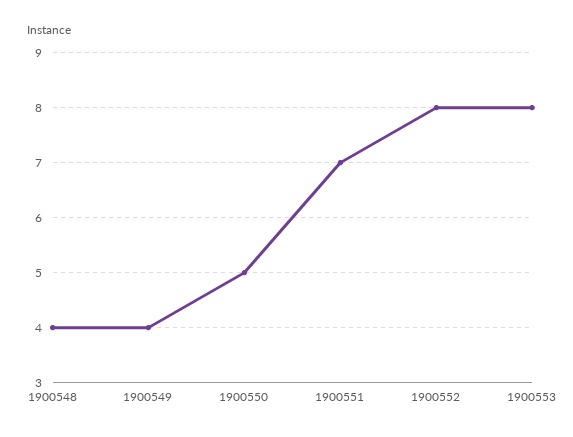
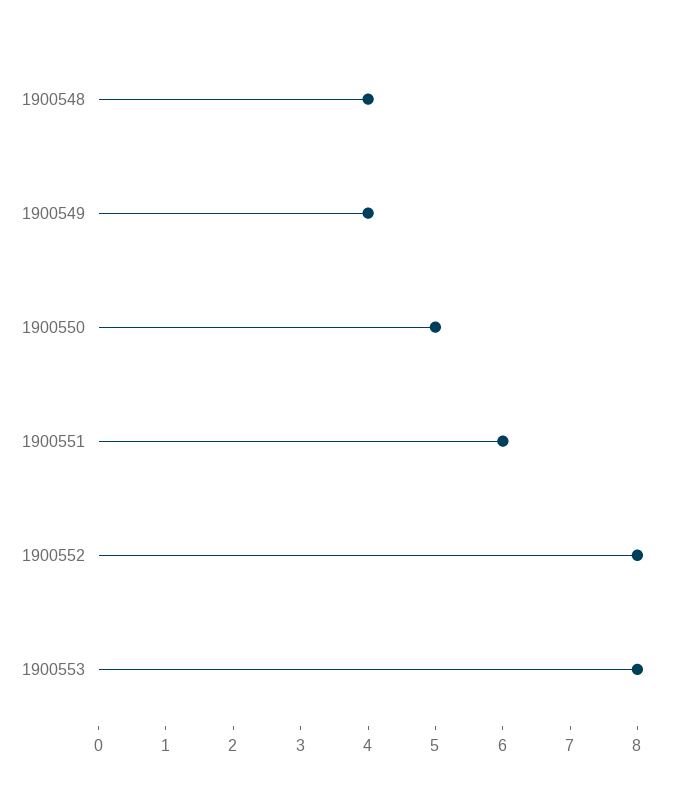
  {
    "1900548": 4,
    "1900549": 4,
    "1900550": 5,
-   "1900551": 7,
+   "1900551": 6,
    "1900552": 8,
    "1900553": 8
  }

